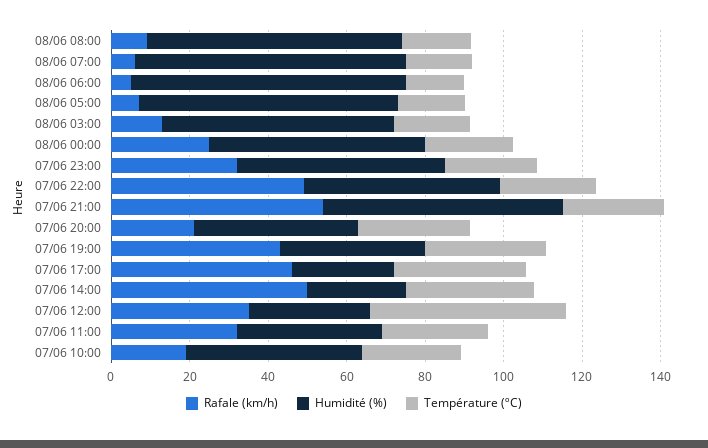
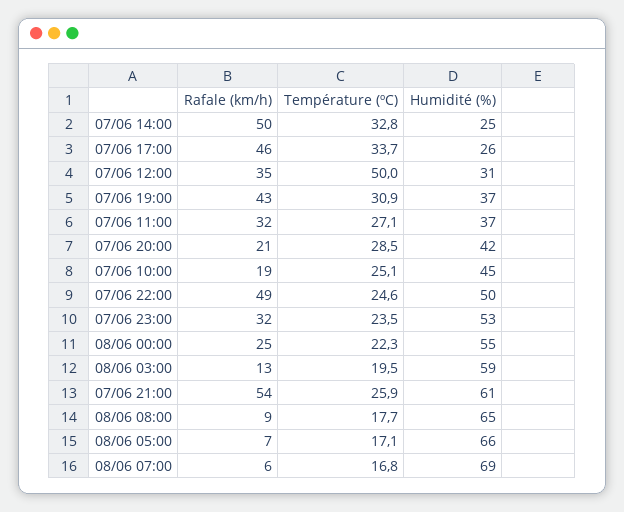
  {
    "Rafale (km/h)": {
      "08/06 08:00": 9,
      "08/06 07:00": 6,
-     "08/06 06:00": 5,
      "08/06 05:00": 7,
      "08/06 03:00": 13,
      "08/06 00:00": 25,
      "07/06 23:00": 32,
      "07/06 22:00": 49,
      "07/06 21:00": 54,
      "07/06 20:00": 21,
      "07/06 19:00": 43,
      "07/06 17:00": 46,
      "07/06 14:00": 50,
      "07/06 12:00": 35,
      "07/06 11:00": 32,
      "07/06 10:00": 19
    },
    "Humidité (%)": {
      "08/06 08:00": 65,
      "08/06 07:00": 69,
-     "08/06 06:00": 70,
      "08/06 05:00": 66,
      "08/06 03:00": 59,
      "08/06 00:00": 55,
      "07/06 23:00": 53,
      "07/06 22:00": 50,
      "07/06 21:00": 61,
      "07/06 20:00": 42,
      "07/06 19:00": 37,
      "07/06 17:00": 26,
      "07/06 14:00": 25,
      "07/06 12:00": 31,
      "07/06 11:00": 37,
      "07/06 10:00": 45
    },
    "Température (ºC)": {
      "08/06 08:00": 17.7,
      "08/06 07:00": 16.8,
-     "08/06 06:00": 15,
      "08/06 05:00": 17.1,
      "08/06 03:00": 19.5,
      "08/06 00:00": 22.3,
      "07/06 23:00": 23.5,
      "07/06 22:00": 24.6,
      "07/06 21:00": 25.9,
      "07/06 20:00": 28.5,
      "07/06 19:00": 30.9,
      "07/06 17:00": 33.7,
      "07/06 14:00": 32.8,
      "07/06 12:00": 50,
      "07/06 11:00": 27.1,
      "07/06 10:00": 25.1
    }
  }

